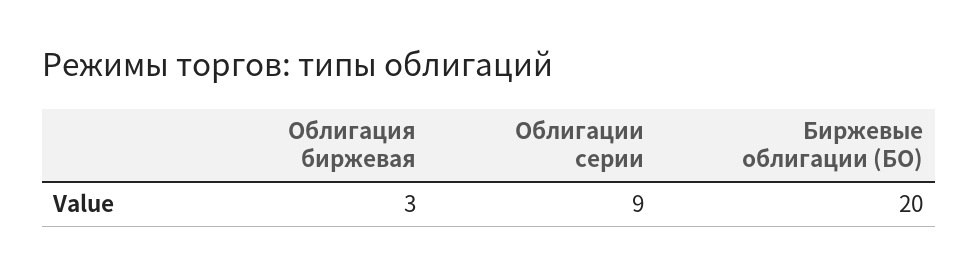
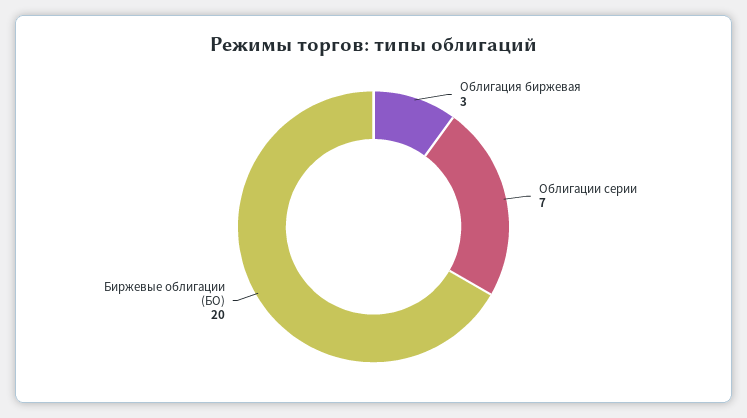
  {
    "Облигация биржевая": 3,
-   "Облигации серии": 9,
+   "Облигации серии": 7,
    "Биржевые облигации (БО)": 20
  }

